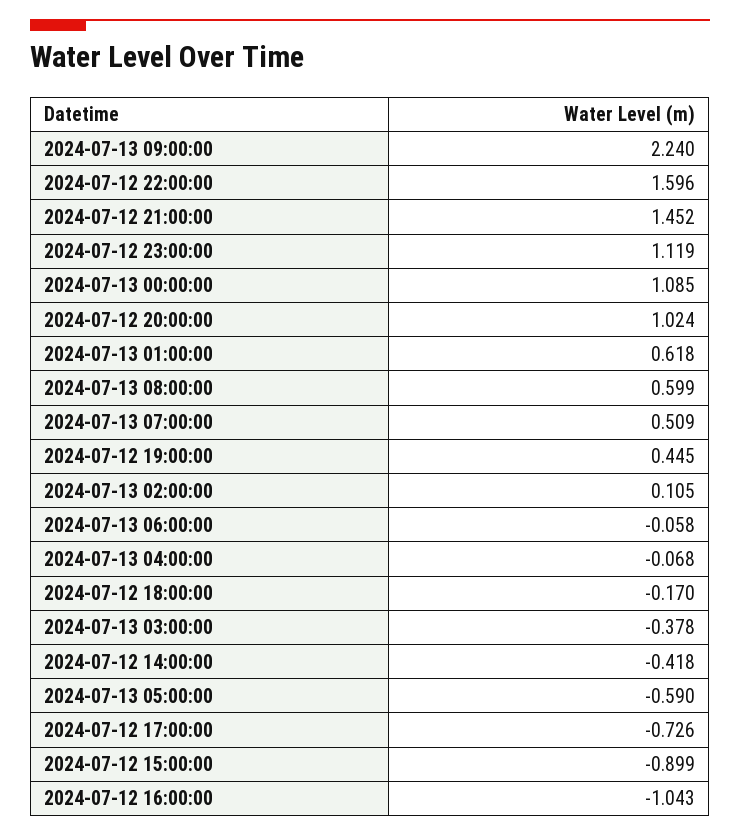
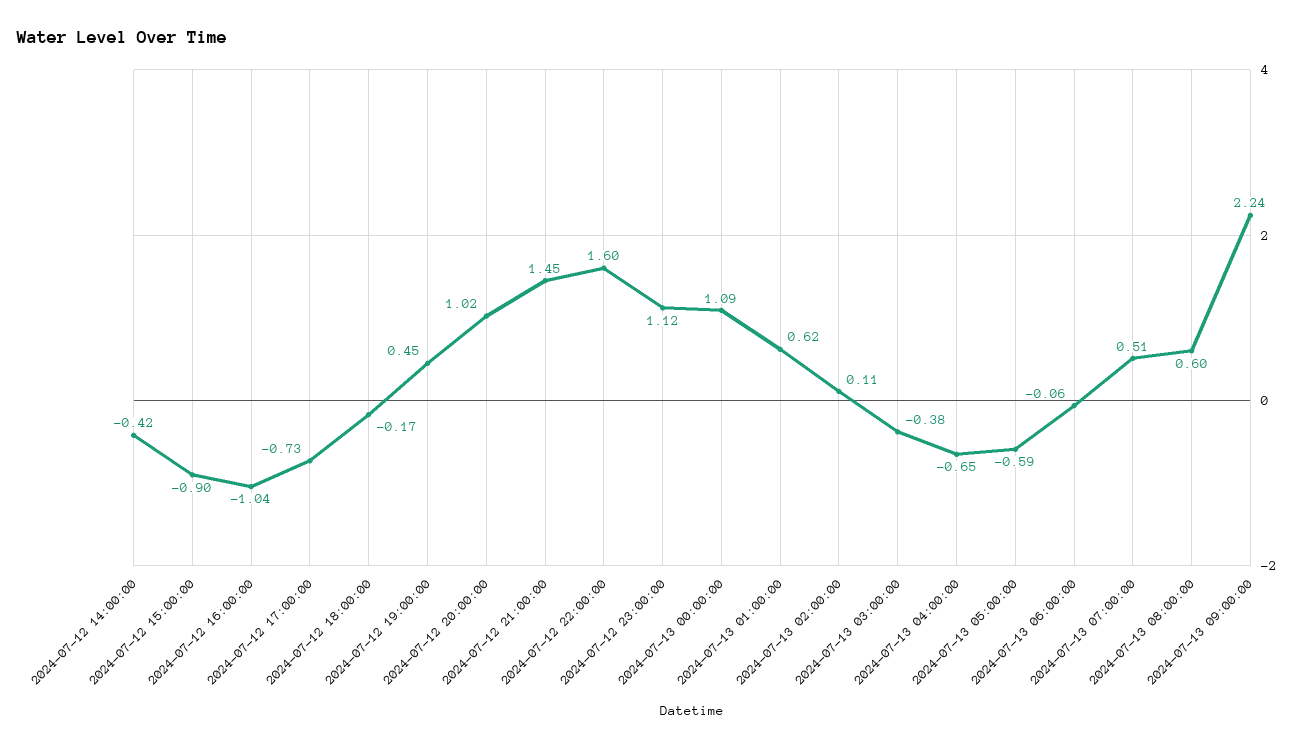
  {
    "2024-07-13 09:00:00": 2.24,
    "2024-07-12 22:00:00": 1.596,
    "2024-07-12 21:00:00": 1.452,
    "2024-07-12 23:00:00": 1.119,
    "2024-07-13 00:00:00": 1.085,
    "2024-07-12 20:00:00": 1.024,
    "2024-07-13 01:00:00": 0.618,
    "2024-07-13 08:00:00": 0.599,
    "2024-07-13 07:00:00": 0.509,
    "2024-07-12 19:00:00": 0.445,
    "2024-07-13 02:00:00": 0.105,
    "2024-07-13 06:00:00": -0.058,
-   "2024-07-13 04:00:00": -0.068,
+   "2024-07-13 04:00:00": -0.65,
    "2024-07-12 18:00:00": -0.17,
    "2024-07-13 03:00:00": -0.378,
    "2024-07-12 14:00:00": -0.418,
    "2024-07-13 05:00:00": -0.59,
    "2024-07-12 17:00:00": -0.726,
    "2024-07-12 15:00:00": -0.899,
    "2024-07-12 16:00:00": -1.043
  }

